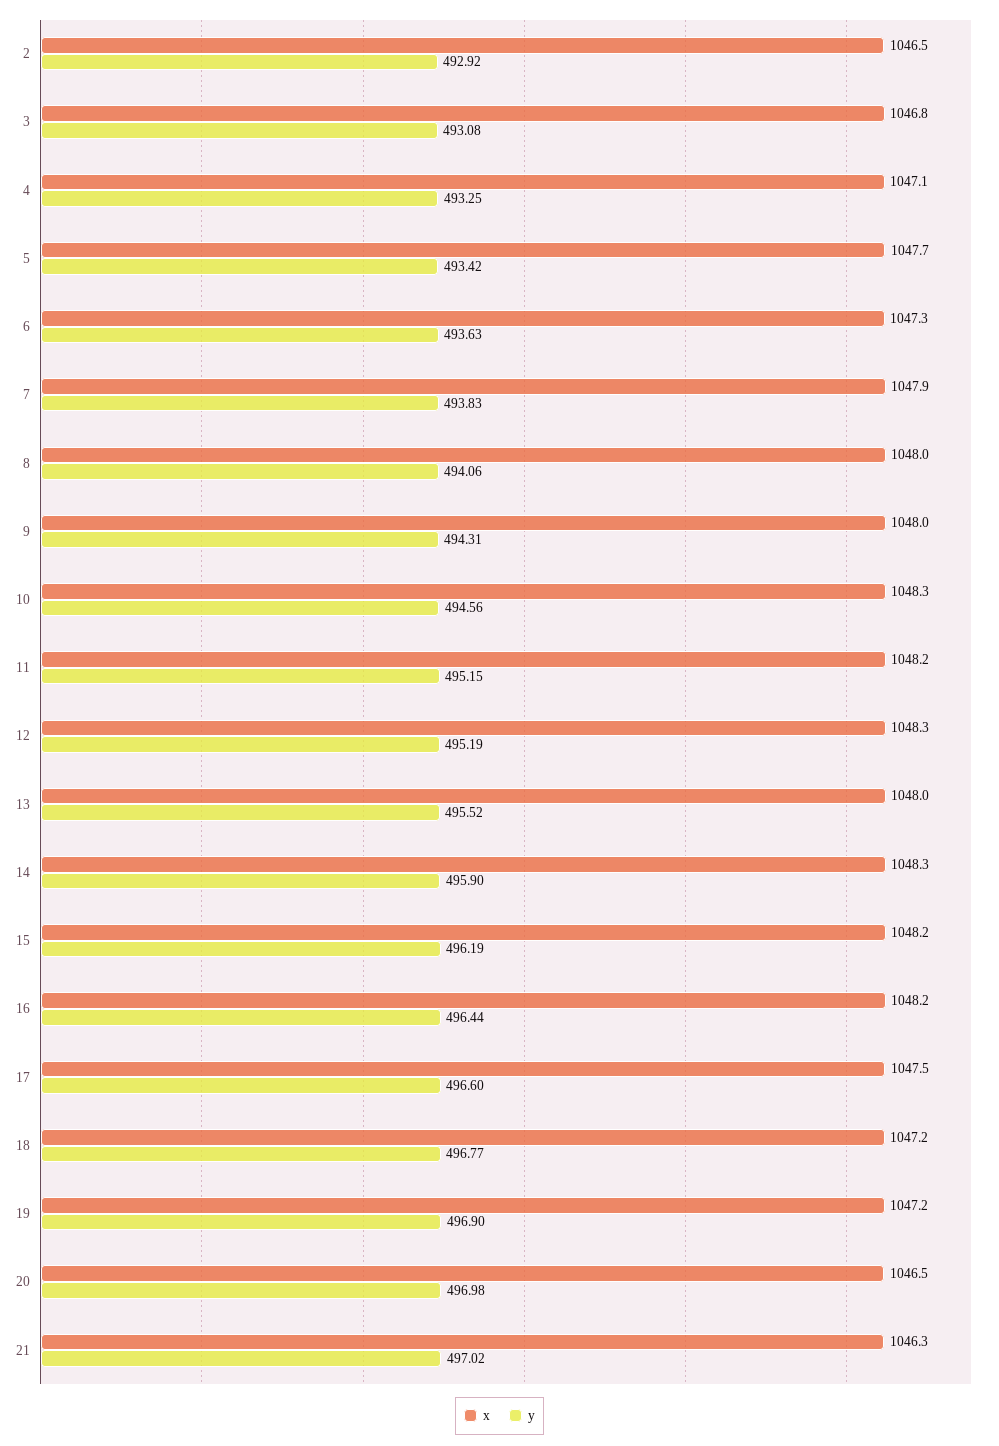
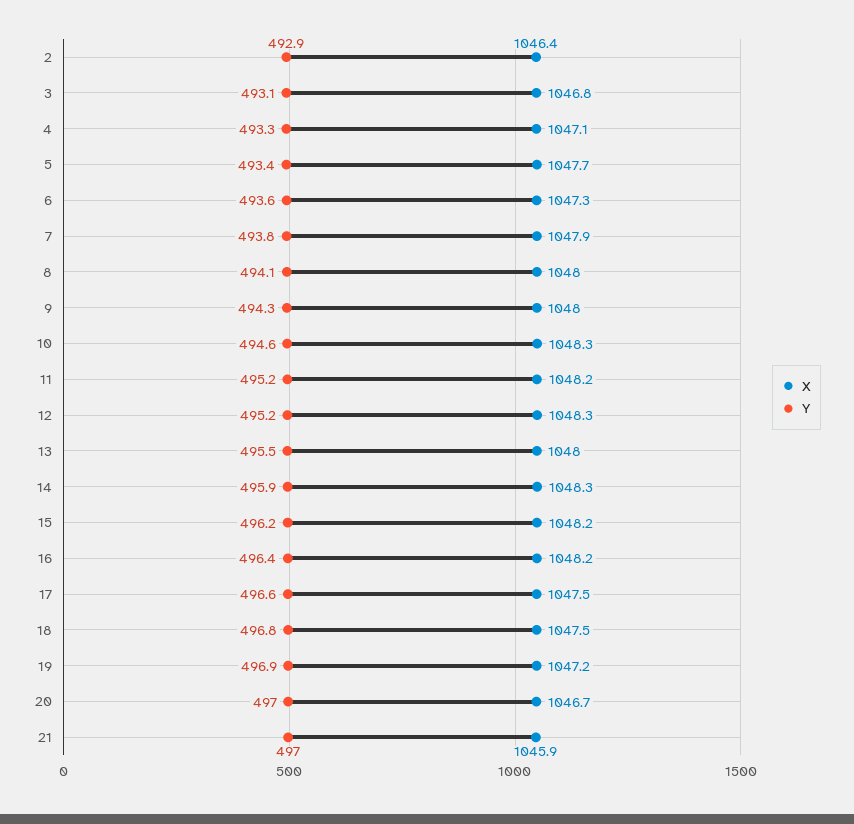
  {
    "x": {
-     "2": 1046.5,
+     "2": 1046.4,
      "3": 1046.8,
      "4": 1047.1,
      "5": 1047.7,
      "6": 1047.3,
      "7": 1047.9,
      "8": 1048,
      "9": 1048,
      "10": 1048.3,
      "11": 1048.2,
      "12": 1048.3,
      "13": 1048,
      "14": 1048.3,
      "15": 1048.2,
      "16": 1048.2,
      "17": 1047.5,
-     "18": 1047.2,
+     "18": 1047.5,
      "19": 1047.2,
-     "20": 1046.5,
+     "20": 1046.7,
-     "21": 1046.3
+     "21": 1045.9
    },
    "y": {
      "2": 492.92,
      "3": 493.08,
      "4": 493.25,
      "5": 493.42,
      "6": 493.63,
      "7": 493.83,
      "8": 494.06,
      "9": 494.31,
      "10": 494.56,
      "11": 495.15,
      "12": 495.19,
      "13": 495.52,
      "14": 495.9,
      "15": 496.19,
      "16": 496.44,
      "17": 496.6,
      "18": 496.77,
      "19": 496.9,
      "20": 496.98,
      "21": 497.02
    }
  }

